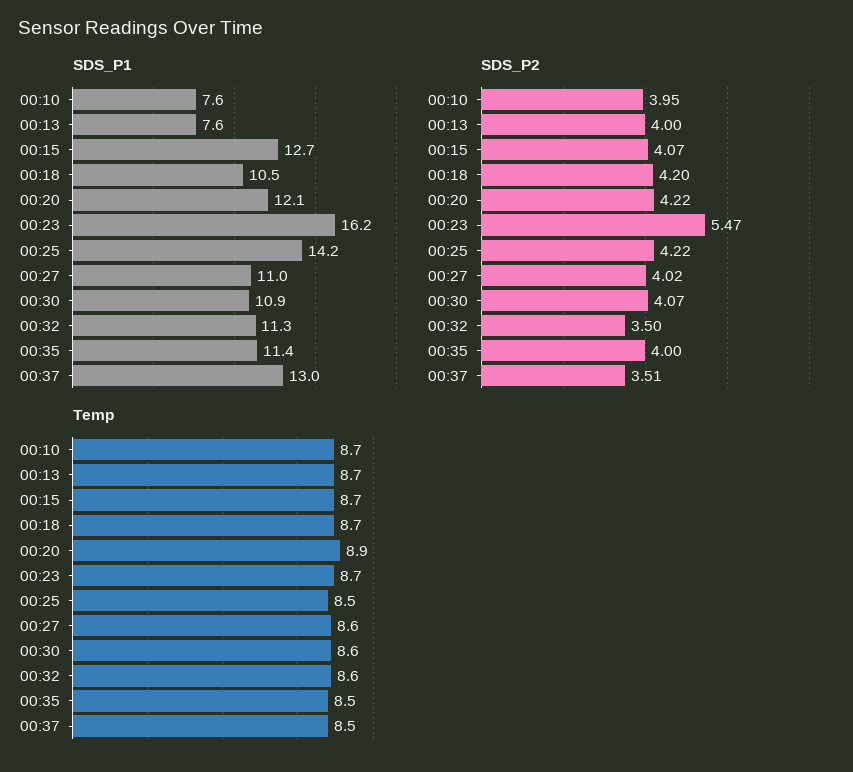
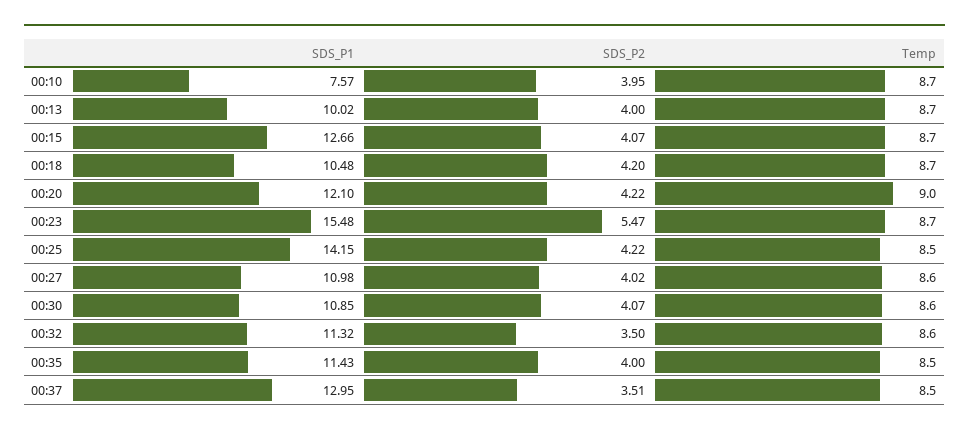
  {
    "SDS_P1": {
      "00:10": 7.57,
-     "00:13": 7.6,
+     "00:13": 10.02,
      "00:15": 12.66,
      "00:18": 10.48,
      "00:20": 12.1,
-     "00:23": 16.2,
+     "00:23": 15.48,
      "00:25": 14.15,
      "00:27": 10.98,
      "00:30": 10.85,
      "00:32": 11.32,
      "00:35": 11.43,
      "00:37": 12.95
    },
    "SDS_P2": {
      "00:10": 3.95,
      "00:13": 4,
      "00:15": 4.07,
      "00:18": 4.2,
      "00:20": 4.22,
      "00:23": 5.47,
      "00:25": 4.22,
      "00:27": 4.02,
      "00:30": 4.07,
      "00:32": 3.5,
      "00:35": 4,
      "00:37": 3.51
    },
    "Temp": {
      "00:10": 8.7,
      "00:13": 8.7,
      "00:15": 8.7,
      "00:18": 8.7,
-     "00:20": 8.9,
+     "00:20": 9,
      "00:23": 8.7,
      "00:25": 8.5,
      "00:27": 8.6,
      "00:30": 8.6,
      "00:32": 8.6,
      "00:35": 8.5,
      "00:37": 8.5
    }
  }

